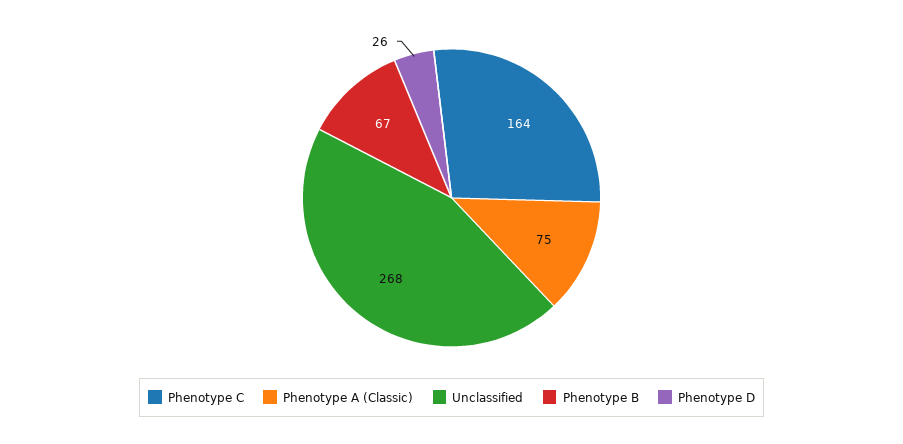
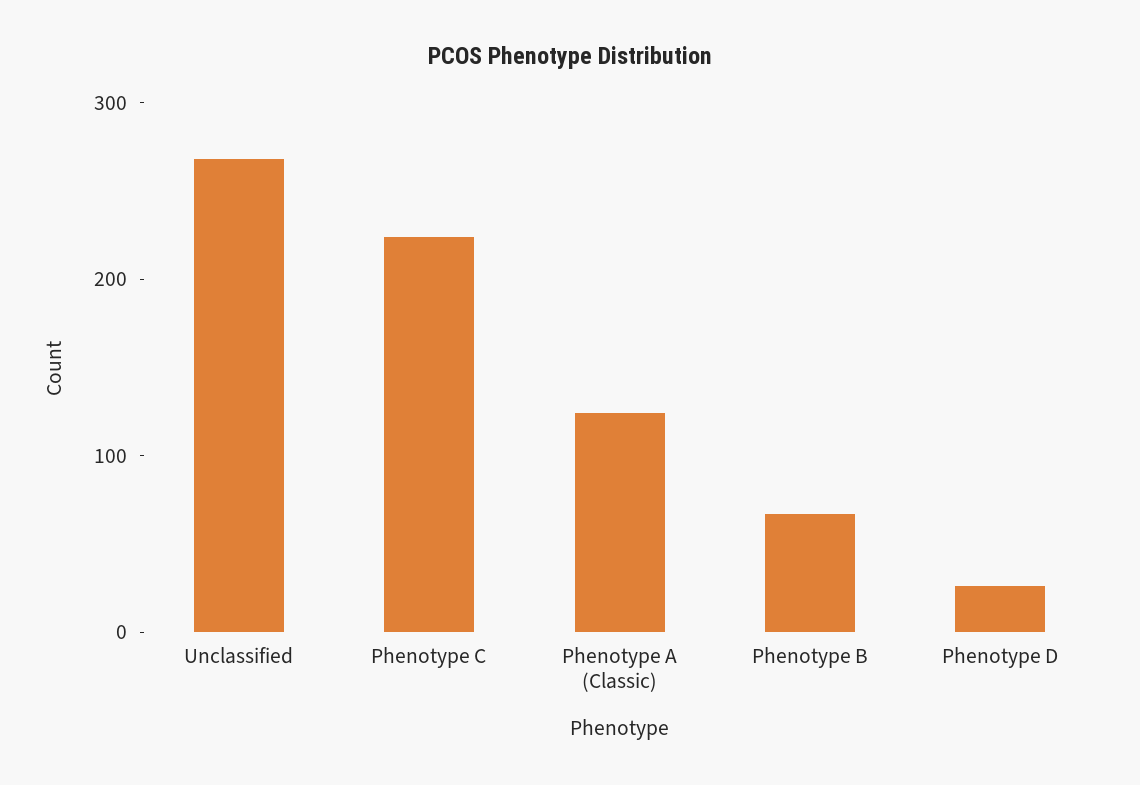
  {
-   "Phenotype C": 164,
+   "Phenotype C": 220,
-   "Phenotype A (Classic)": 75,
+   "Phenotype A (Classic)": 120,
    "Unclassified": 268,
    "Phenotype B": 67,
    "Phenotype D": 26
  }

